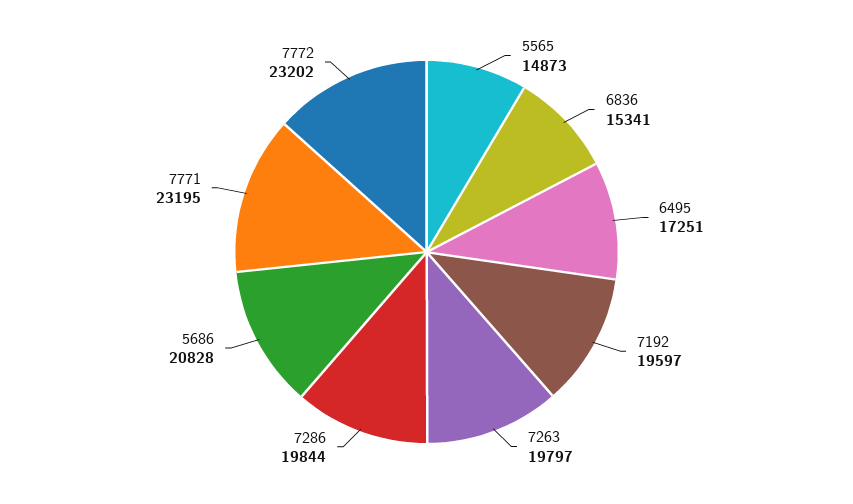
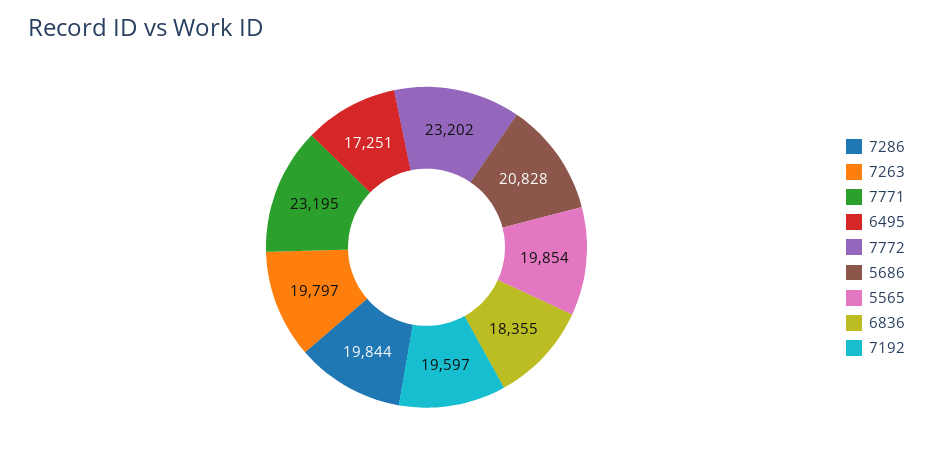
  {
-   "5565": 14873,
+   "5565": 19854,
-   "6836": 15341,
+   "6836": 18355,
    "6495": 17251,
    "7192": 19597,
    "7263": 19797,
    "7286": 19844,
    "5686": 20828,
    "7771": 23195,
    "7772": 23202
  }

